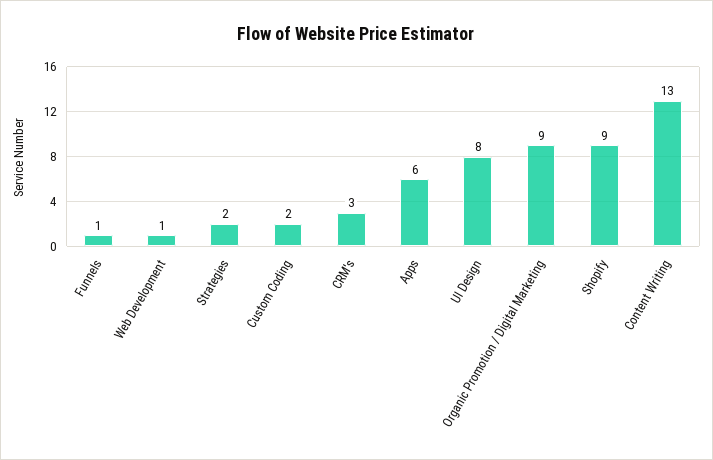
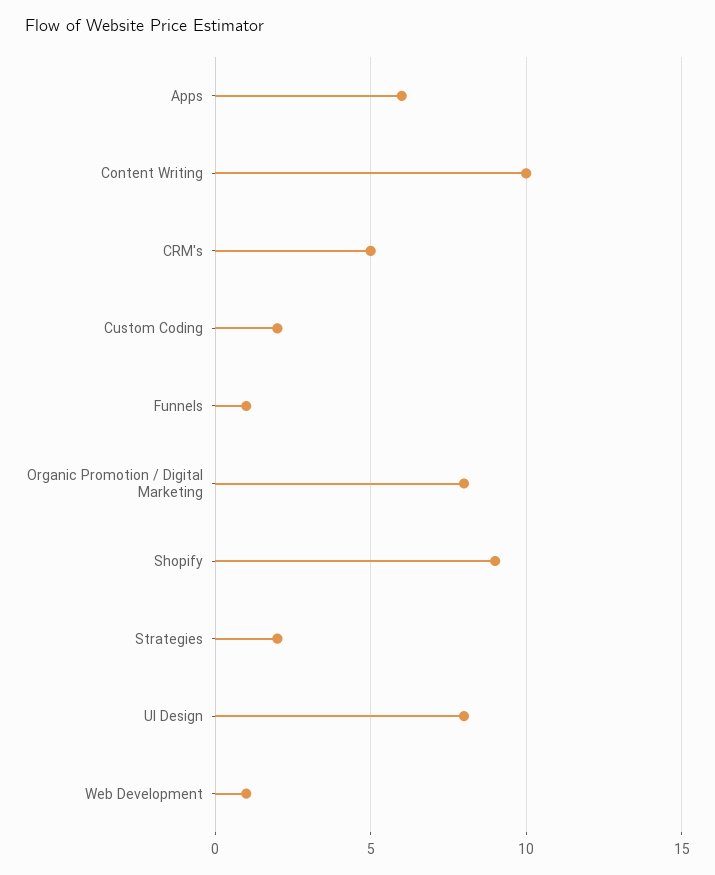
  {
    "Funnels": 1,
    "Web Development": 1,
    "Strategies": 2,
    "Custom Coding": 2,
-   "CRM's": 3,
+   "CRM's": 5,
    "Apps": 6,
    "UI Design": 8,
-   "Organic Promotion / Digital Marketing": 9,
+   "Organic Promotion / Digital Marketing": 8,
    "Shopify": 9,
-   "Content Writing": 13
+   "Content Writing": 10
  }

